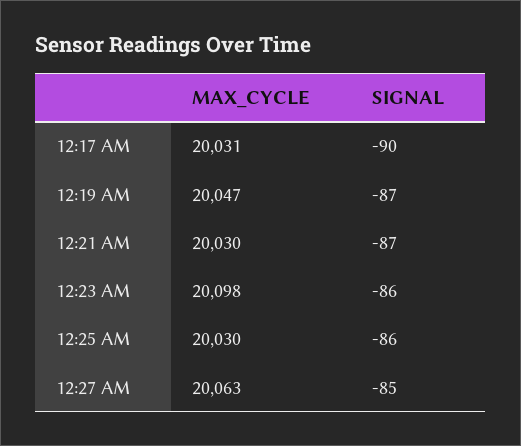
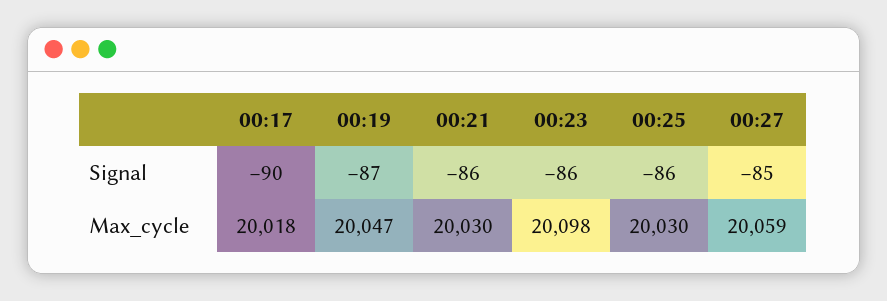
  {
    "MAX_CYCLE": {
-     "12:17 AM": 20031,
+     "12:17 AM": 20018,
      "12:19 AM": 20047,
      "12:21 AM": 20030,
      "12:23 AM": 20098,
      "12:25 AM": 20030,
-     "12:27 AM": 20063
+     "12:27 AM": 20059
    },
    "SIGNAL": {
      "12:17 AM": -90,
      "12:19 AM": -87,
-     "12:21 AM": -87,
+     "12:21 AM": -86,
      "12:23 AM": -86,
      "12:25 AM": -86,
      "12:27 AM": -85
    }
  }

